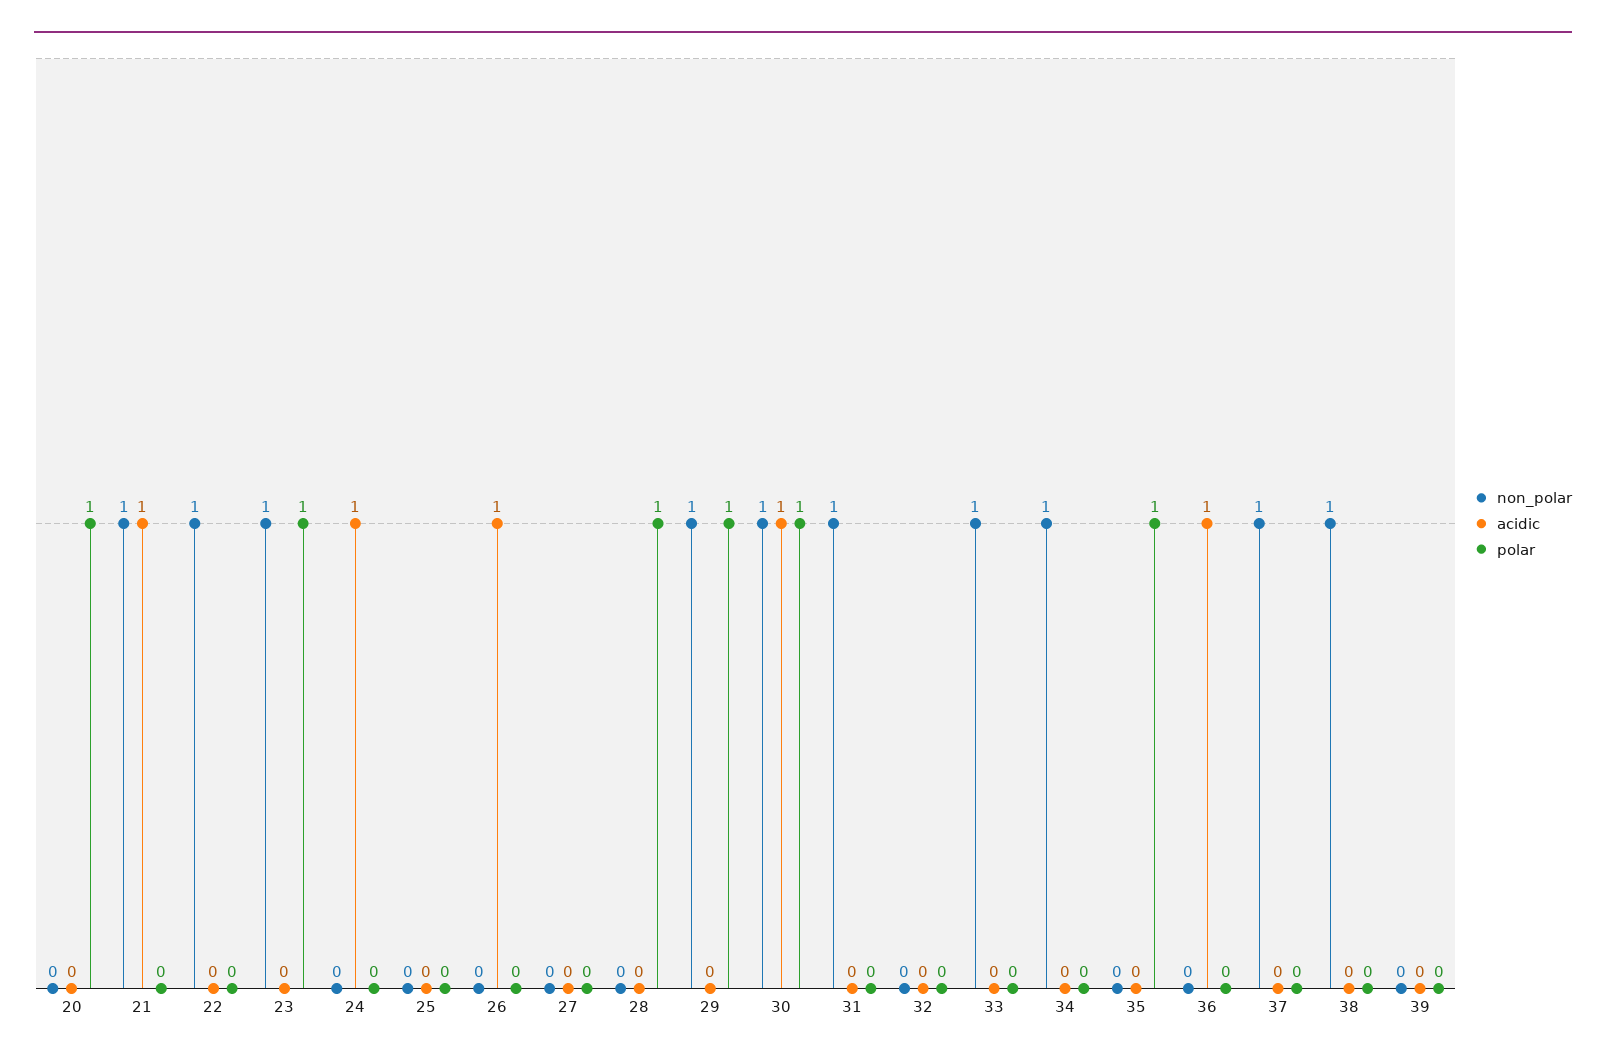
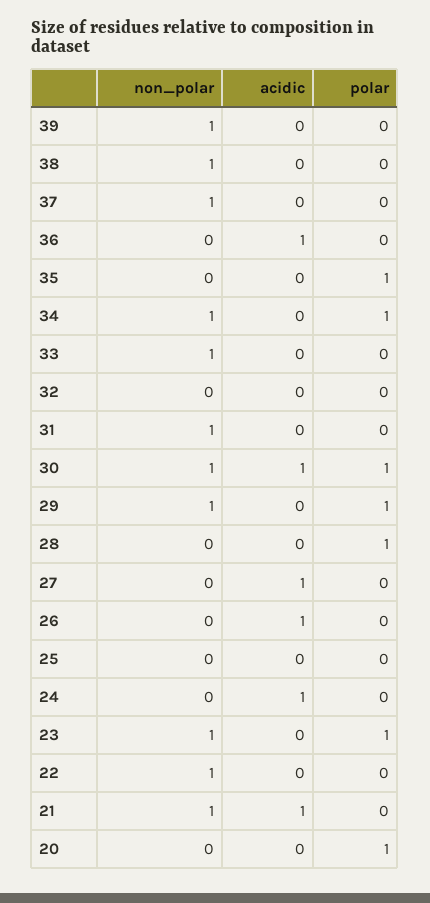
  {
    "non_polar": {
      "20": 0,
      "21": 1,
      "22": 1,
      "23": 1,
      "24": 0,
      "25": 0,
      "26": 0,
      "27": 0,
      "28": 0,
      "29": 1,
      "30": 1,
      "31": 1,
      "32": 0,
      "33": 1,
      "34": 1,
      "35": 0,
      "36": 0,
      "37": 1,
      "38": 1,
-     "39": 0
+     "39": 1
    },
    "acidic": {
      "20": 0,
      "21": 1,
      "22": 0,
      "23": 0,
      "24": 1,
      "25": 0,
      "26": 1,
-     "27": 0,
+     "27": 1,
      "28": 0,
      "29": 0,
      "30": 1,
      "31": 0,
      "32": 0,
      "33": 0,
      "34": 0,
      "35": 0,
      "36": 1,
      "37": 0,
      "38": 0,
      "39": 0
    },
    "polar": {
      "20": 1,
      "21": 0,
      "22": 0,
      "23": 1,
      "24": 0,
      "25": 0,
      "26": 0,
      "27": 0,
      "28": 1,
      "29": 1,
      "30": 1,
      "31": 0,
      "32": 0,
      "33": 0,
-     "34": 0,
+     "34": 1,
      "35": 1,
      "36": 0,
      "37": 0,
      "38": 0,
      "39": 0
    }
  }

